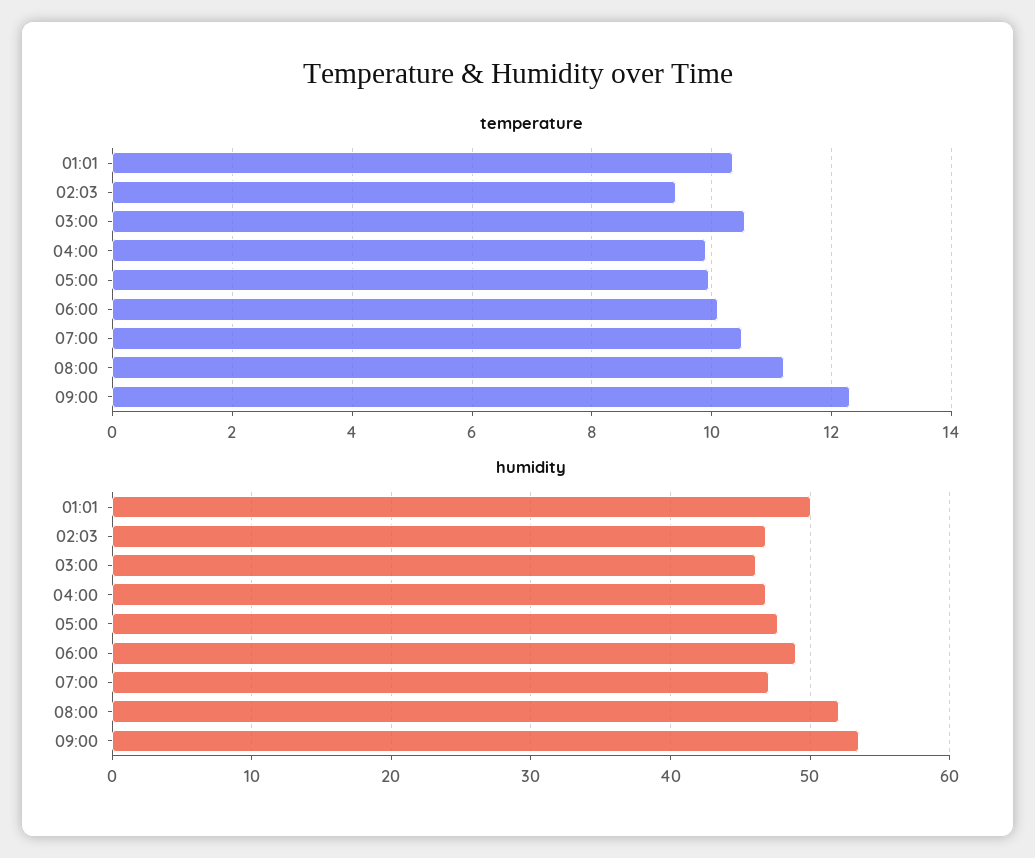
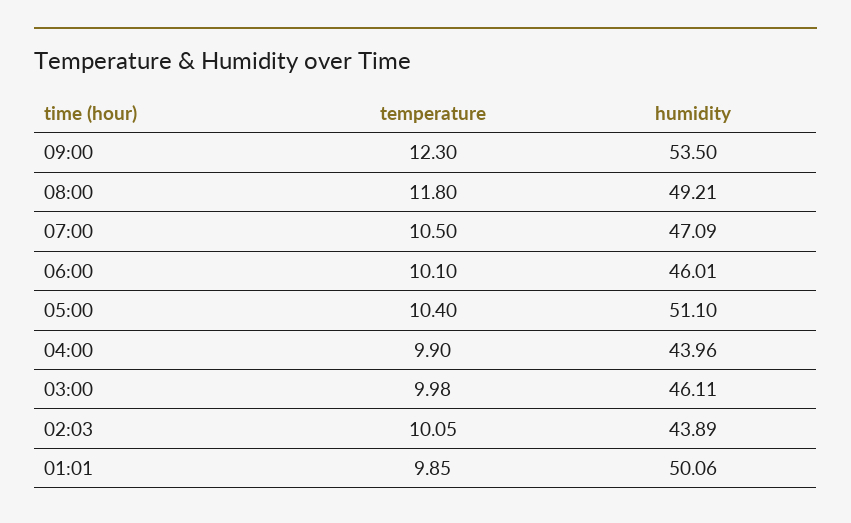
  {
    "temperature": {
-     "01:01": 10.4,
+     "01:01": 9.85,
-     "02:03": 9.4,
+     "02:03": 10.05,
-     "03:00": 10.6,
+     "03:00": 9.98,
      "04:00": 9.9,
-     "05:00": 10,
+     "05:00": 10.4,
      "06:00": 10.1,
      "07:00": 10.5,
-     "08:00": 11.2,
+     "08:00": 11.8,
      "09:00": 12.3
    },
    "humidity": {
      "01:01": 50.06,
-     "02:03": 47,
+     "02:03": 43.89,
      "03:00": 46.11,
-     "04:00": 47,
+     "04:00": 43.96,
-     "05:00": 48,
+     "05:00": 51.1,
-     "06:00": 49,
+     "06:00": 46.01,
      "07:00": 47.09,
-     "08:00": 52,
+     "08:00": 49.21,
      "09:00": 53.5
    }
  }

